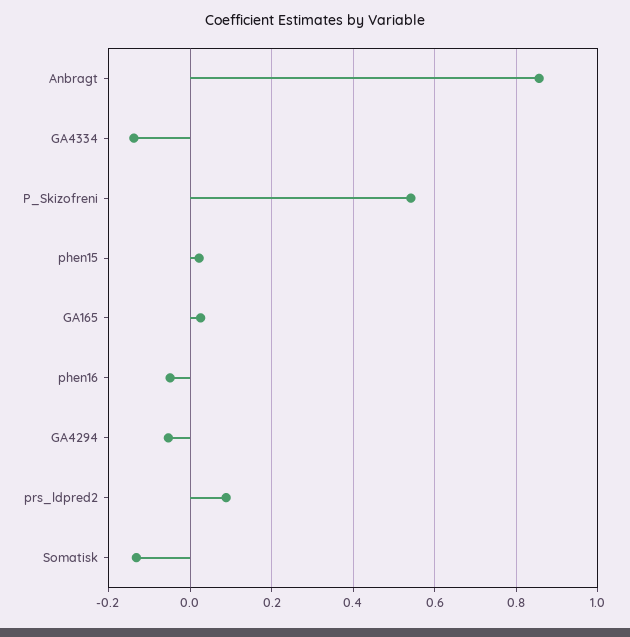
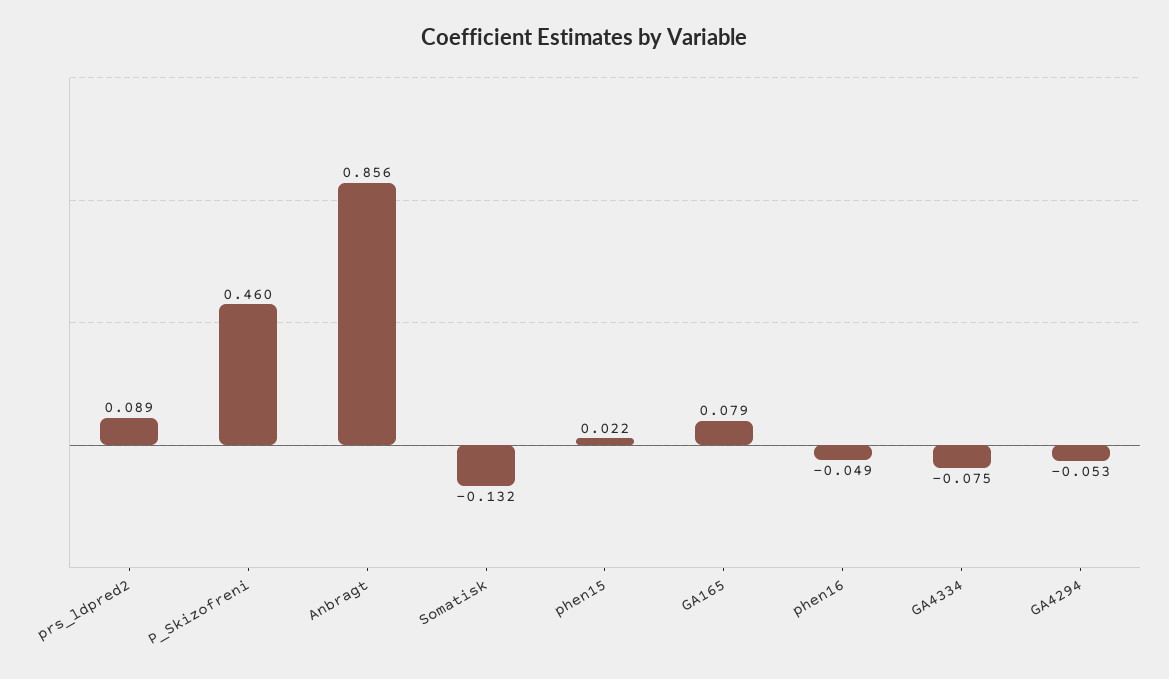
  {
    "Anbragt": 0.856,
-   "GA4334": -0.14,
+   "GA4334": -0.075,
-   "P_Skizofreni": 0.54,
+   "P_Skizofreni": 0.46,
    "phen15": 0.022,
-   "GA165": 0.02,
+   "GA165": 0.079,
    "phen16": -0.049,
    "GA4294": -0.053,
    "prs_ldpred2": 0.089,
    "Somatisk": -0.132
  }

